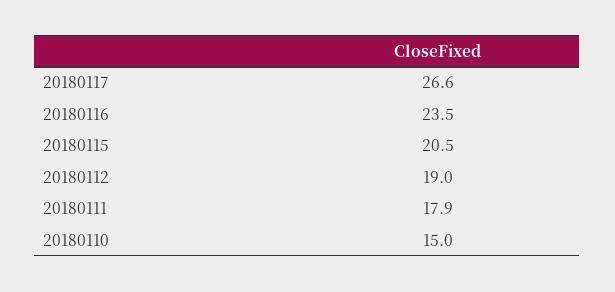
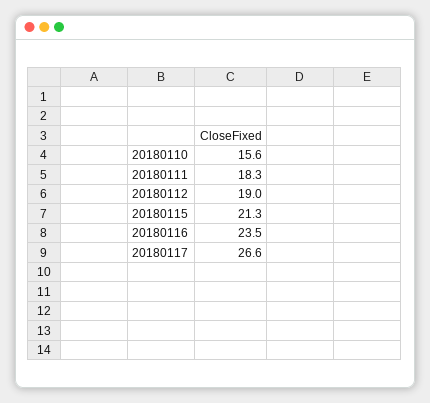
  {
    "20180117": 26.6,
    "20180116": 23.5,
-   "20180115": 20.5,
+   "20180115": 21.3,
    "20180112": 19,
-   "20180111": 17.9,
+   "20180111": 18.3,
-   "20180110": 15
+   "20180110": 15.6
  }

